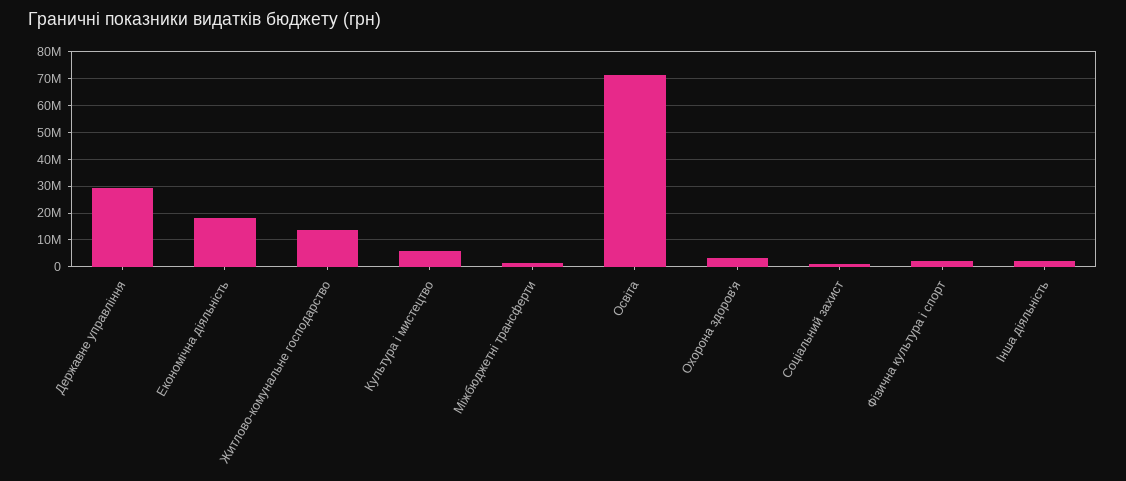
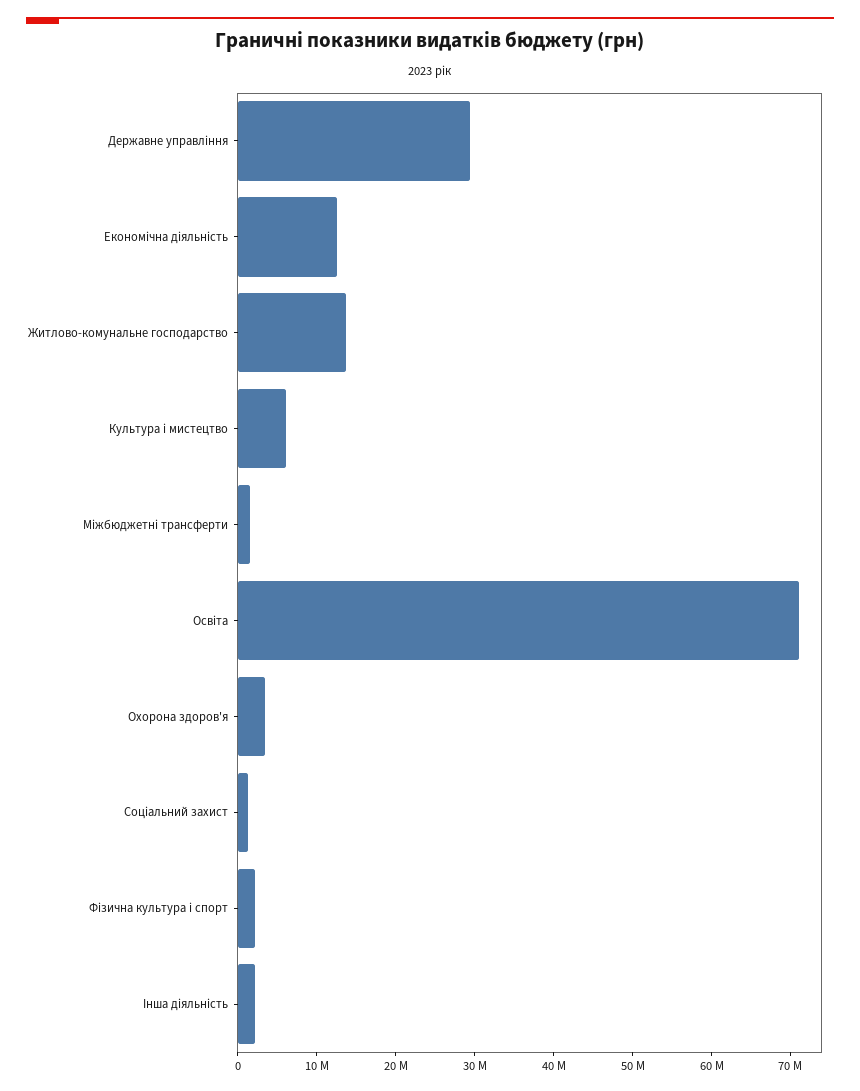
  {
    "Державне управління": 30000000,
-   "Економічна діяльність": 17500000,
+   "Економічна діяльність": 12000000,
    "Житлово-комунальне господарство": 14000000,
    "Культура i мистецтво": 6000000,
    "Міжбюджетні трансферти": 2000000,
    "Освіта": 72000000,
    "Охорона здоров'я": 4000000,
    "Соціальний захист": 2000000,
    "Фiзична культура i спорт": 2000000,
    "Інша діяльність": 2000000
  }

